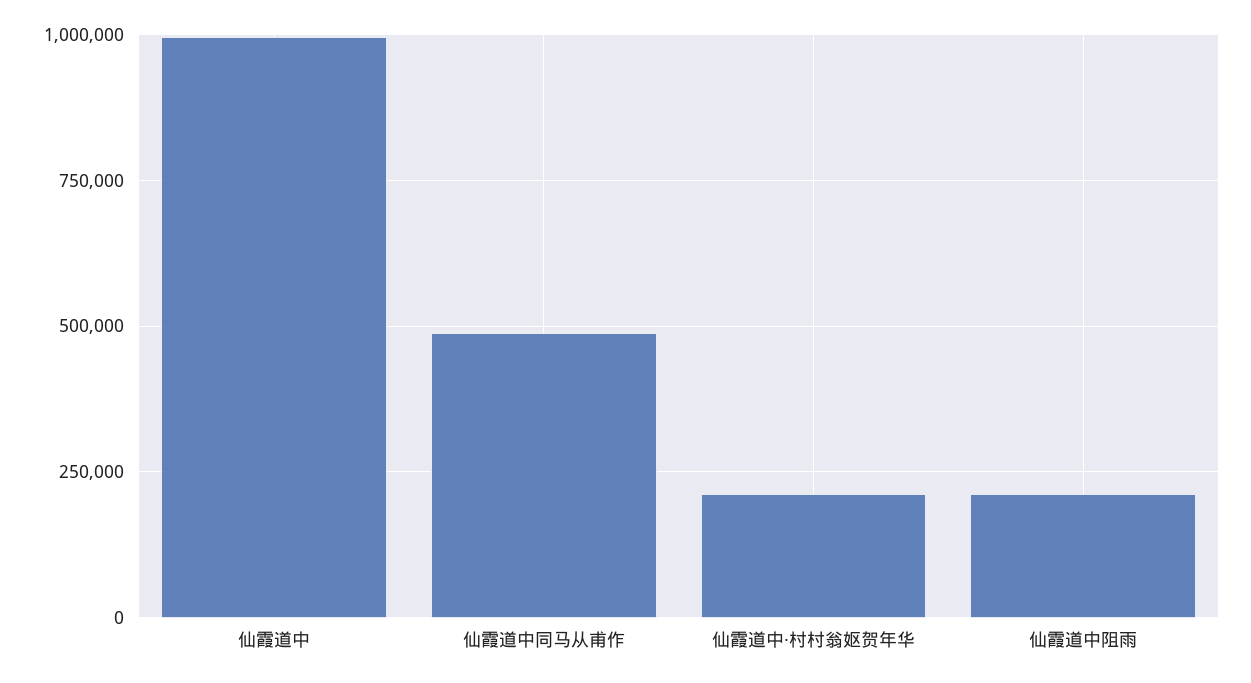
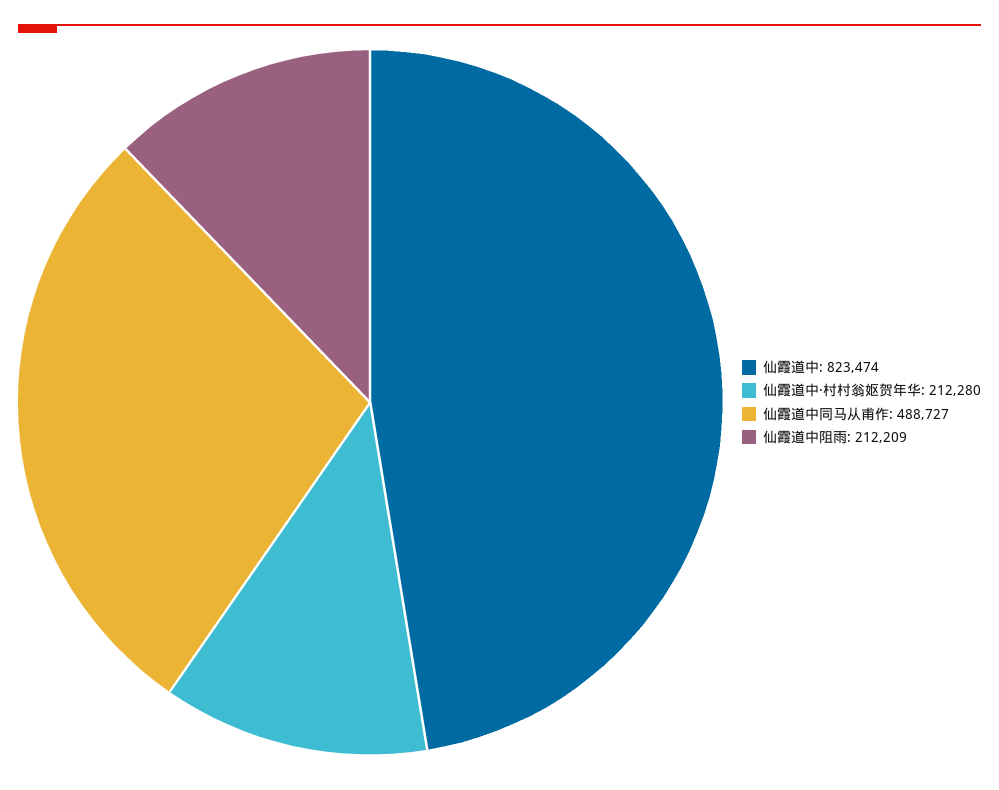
  {
-   "仙霞道中": 1000000,
+   "仙霞道中": 823474,
    "仙霞道中同马从甫作": 488727,
    "仙霞道中·村村翁妪贺年华": 212280,
    "仙霞道中阻雨": 212209
  }

